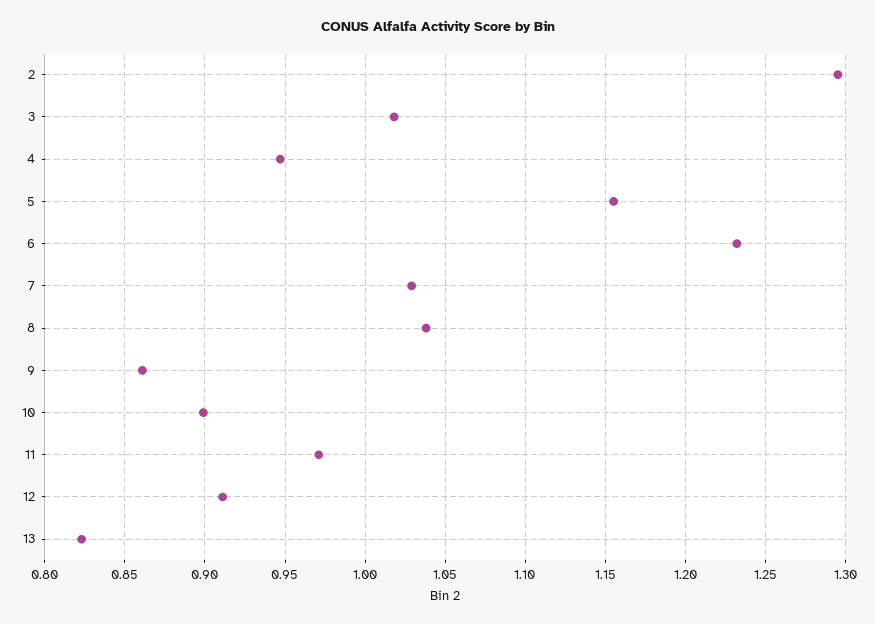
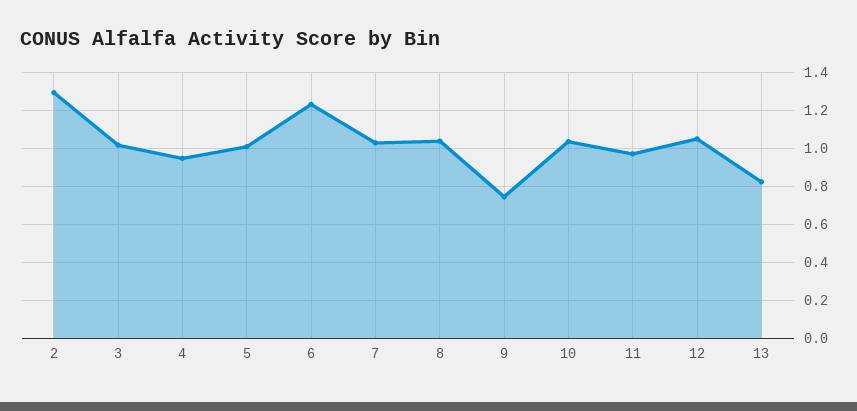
  {
    "2": 1.295,
    "3": 1.02,
    "4": 0.945,
-   "5": 1.155,
+   "5": 1,
    "6": 1.23,
    "7": 1.03,
    "8": 1.04,
-   "9": 0.86,
+   "9": 0.75,
-   "10": 0.9,
+   "10": 1.05,
    "11": 0.97,
-   "12": 0.91,
+   "12": 1.05,
    "13": 0.825
  }

